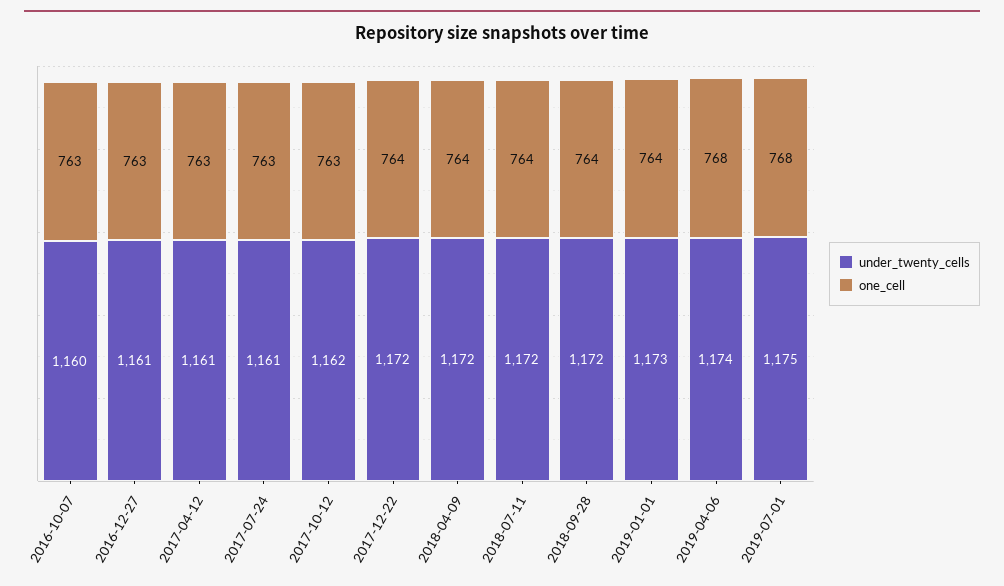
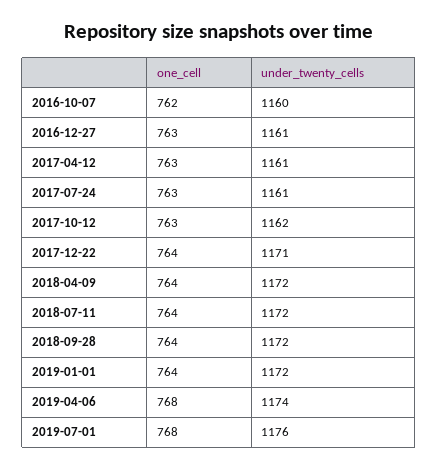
  {
    "under_twenty_cells": {
      "2016-10-07": 1160,
      "2016-12-27": 1161,
      "2017-04-12": 1161,
      "2017-07-24": 1161,
      "2017-10-12": 1162,
-     "2017-12-22": 1172,
+     "2017-12-22": 1171,
      "2018-04-09": 1172,
      "2018-07-11": 1172,
      "2018-09-28": 1172,
-     "2019-01-01": 1173,
+     "2019-01-01": 1172,
      "2019-04-06": 1174,
-     "2019-07-01": 1175
+     "2019-07-01": 1176
    },
    "one_cell": {
-     "2016-10-07": 763,
+     "2016-10-07": 762,
      "2016-12-27": 763,
      "2017-04-12": 763,
      "2017-07-24": 763,
      "2017-10-12": 763,
      "2017-12-22": 764,
      "2018-04-09": 764,
      "2018-07-11": 764,
      "2018-09-28": 764,
      "2019-01-01": 764,
      "2019-04-06": 768,
      "2019-07-01": 768
    }
  }

